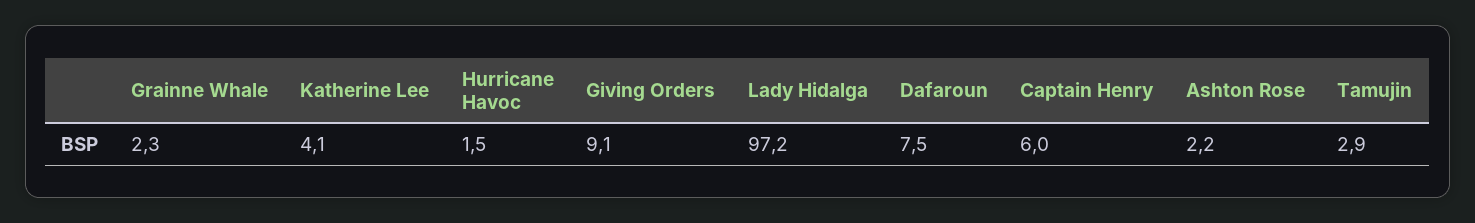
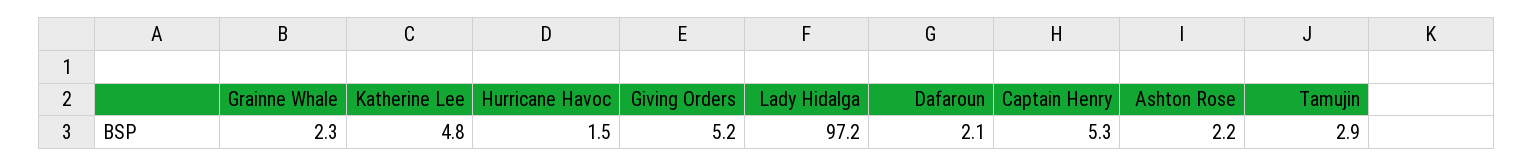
  {
    "Grainne Whale": 2.3,
-   "Katherine Lee": 4.1,
+   "Katherine Lee": 4.8,
    "Hurricane Havoc": 1.5,
-   "Giving Orders": 9.1,
+   "Giving Orders": 5.2,
    "Lady Hidalga": 97.2,
-   "Dafaroun": 7.5,
+   "Dafaroun": 2.1,
-   "Captain Henry": 6,
+   "Captain Henry": 5.3,
    "Ashton Rose": 2.2,
    "Tamujin": 2.9
  }

